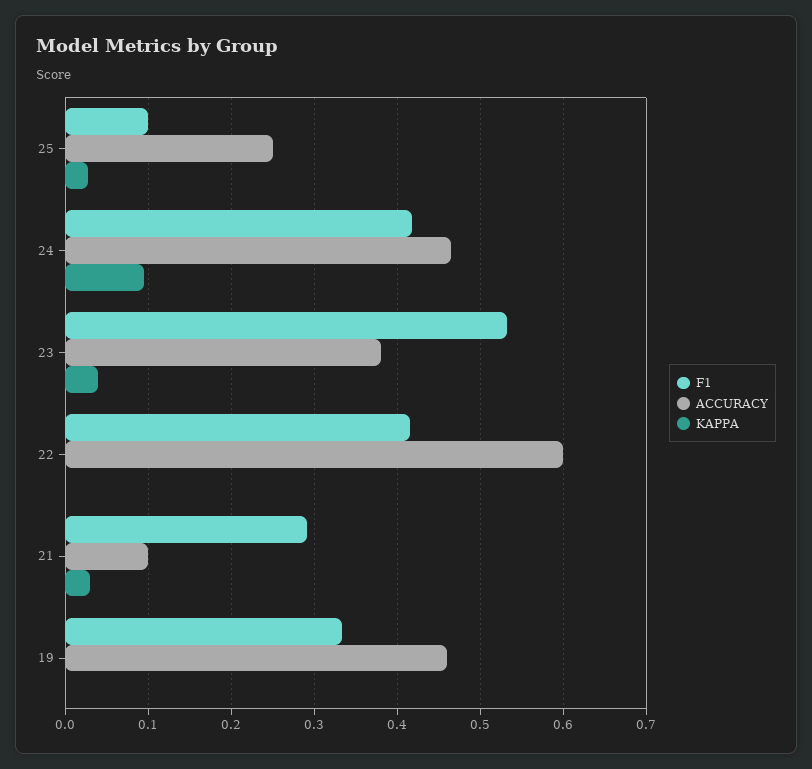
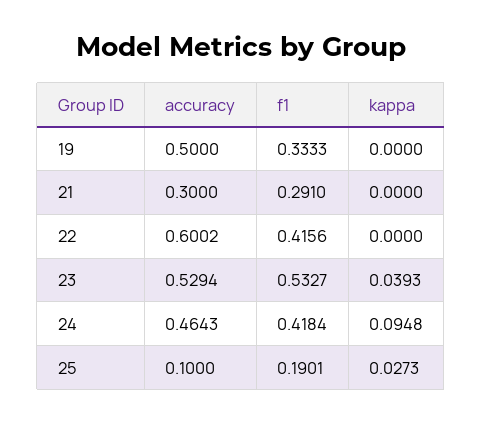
  {
    "F1": {
-     "25": 0.1,
+     "25": 0.1901,
      "24": 0.4184,
      "23": 0.5327,
      "22": 0.4156,
      "21": 0.291,
      "19": 0.3333
    },
    "ACCURACY": {
-     "25": 0.25,
+     "25": 0.1,
      "24": 0.4643,
-     "23": 0.38,
+     "23": 0.5294,
      "22": 0.6002,
-     "21": 0.1,
+     "21": 0.3,
-     "19": 0.46
+     "19": 0.5
    },
    "KAPPA": {
      "25": 0.0273,
      "24": 0.0948,
      "23": 0.0393,
      "22": 0,
-     "21": 0.03,
+     "21": 0,
      "19": 0
    }
  }

